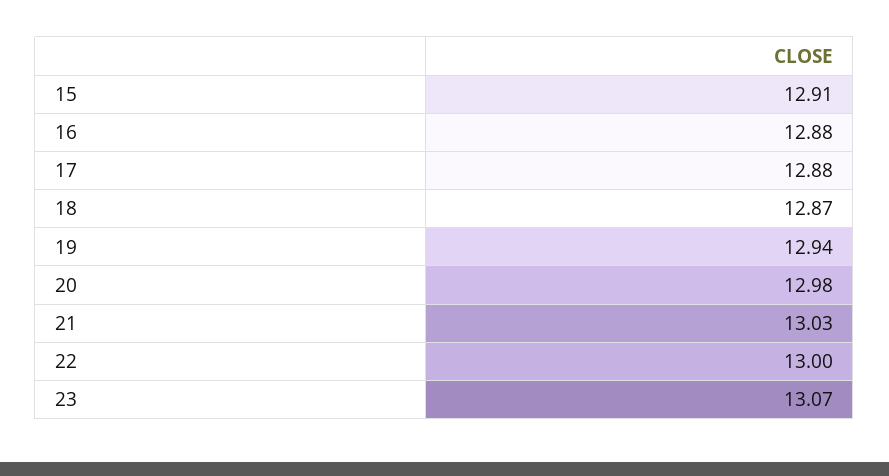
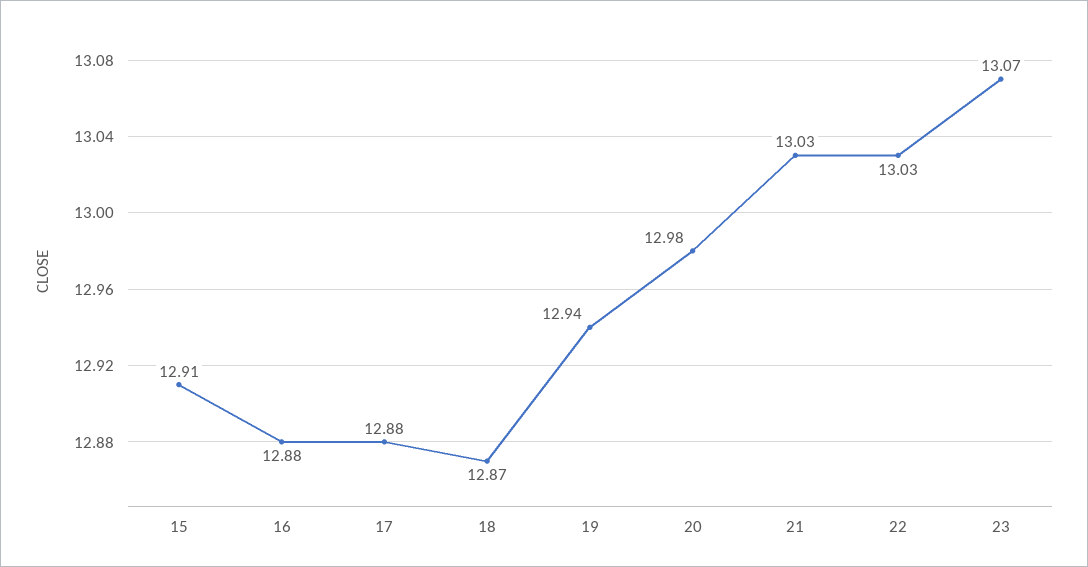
  {
    "15": 12.91,
    "16": 12.88,
    "17": 12.88,
    "18": 12.87,
    "19": 12.94,
    "20": 12.98,
    "21": 13.03,
-   "22": 13,
+   "22": 13.03,
    "23": 13.07
  }

